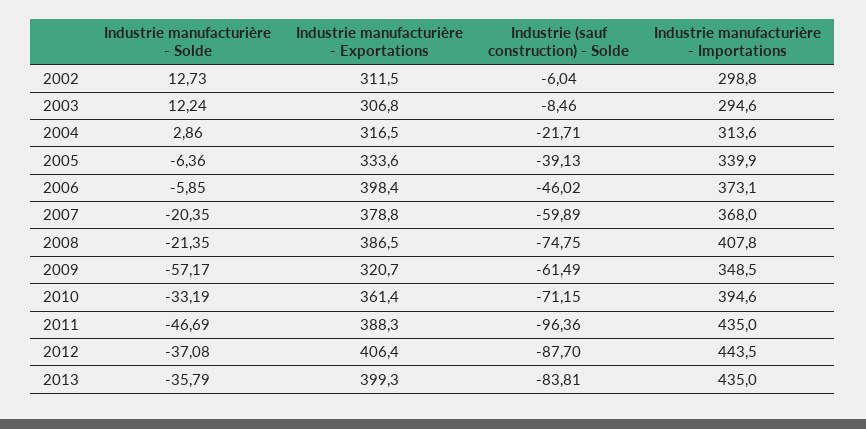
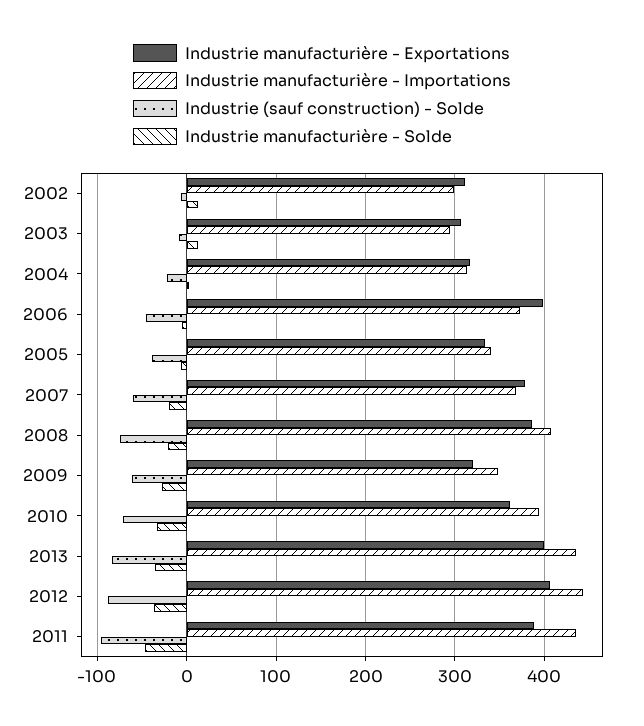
  {
    "Industrie manufacturière - Solde": {
      "2002": 12.73,
      "2003": 12.24,
      "2004": 2.86,
      "2005": -6.36,
      "2006": -5.85,
      "2007": -20.35,
      "2008": -21.35,
-     "2009": -57.17,
+     "2009": -30,
      "2010": -33.19,
      "2011": -46.69,
      "2012": -37.08,
      "2013": -35.79
    },
    "Industrie manufacturière - Exportations": {
      "2002": 311.5,
      "2003": 306.8,
      "2004": 316.5,
      "2005": 333.6,
      "2006": 398.4,
      "2007": 378.8,
      "2008": 386.5,
      "2009": 320.7,
      "2010": 361.4,
      "2011": 388.3,
      "2012": 406.4,
      "2013": 399.3
    },
    "Industrie (sauf construction) - Solde": {
      "2002": -6.04,
      "2003": -8.46,
      "2004": -21.71,
      "2005": -39.13,
      "2006": -46.02,
      "2007": -59.89,
      "2008": -74.75,
      "2009": -61.49,
      "2010": -71.15,
      "2011": -96.36,
      "2012": -87.7,
      "2013": -83.81
    },
    "Industrie manufacturière - Importations": {
      "2002": 298.8,
      "2003": 294.6,
      "2004": 313.6,
      "2005": 339.9,
      "2006": 373.1,
      "2007": 368,
      "2008": 407.8,
      "2009": 348.5,
      "2010": 394.6,
      "2011": 435,
      "2012": 443.5,
      "2013": 435
    }
  }

